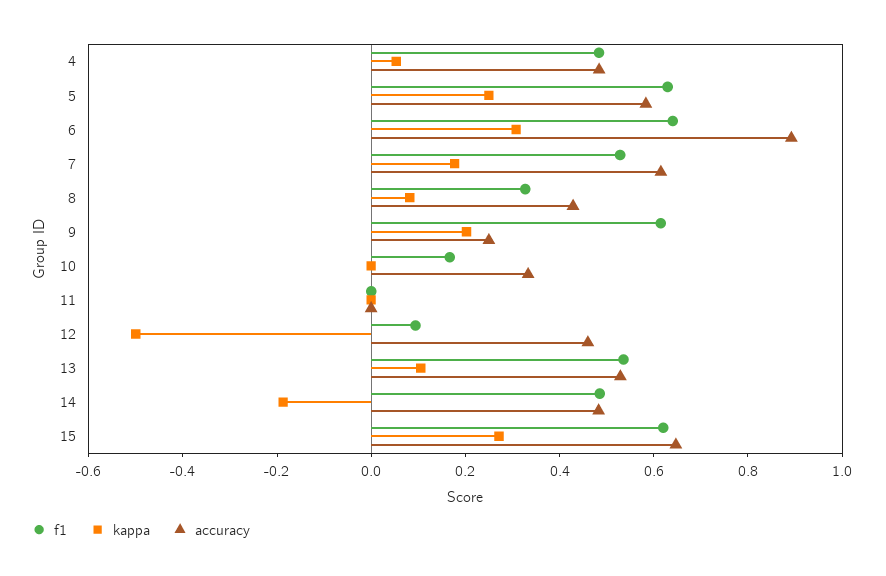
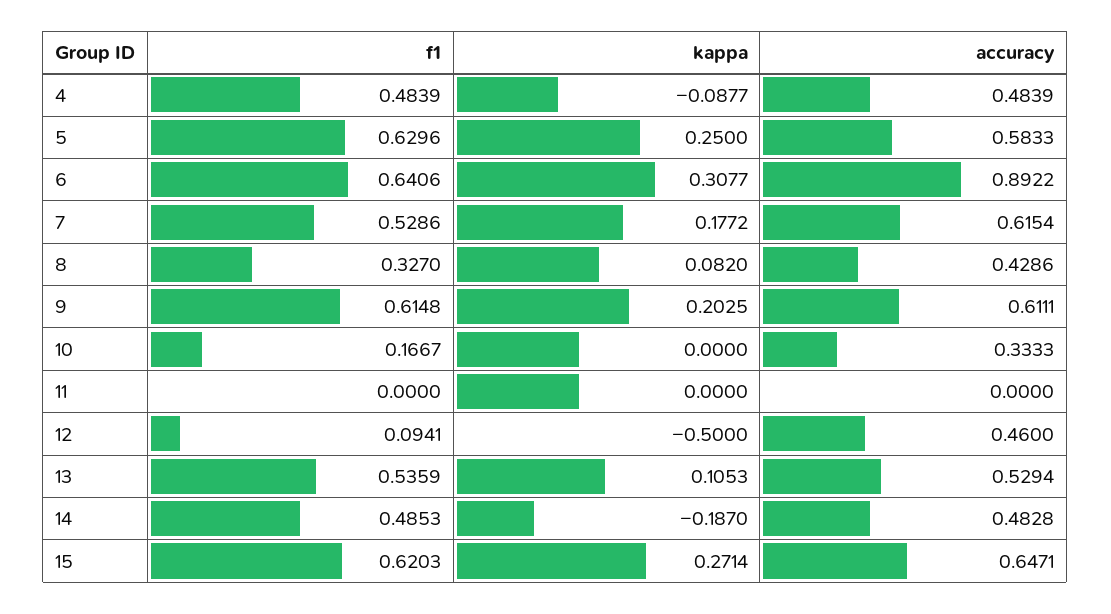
  {
    "f1": {
      "4": 0.4839,
      "5": 0.6296,
      "6": 0.6406,
      "7": 0.5286,
      "8": 0.327,
      "9": 0.6148,
      "10": 0.1667,
      "11": 0,
      "12": 0.0941,
      "13": 0.5359,
      "14": 0.4853,
      "15": 0.6203
    },
    "kappa": {
-     "4": 0.05,
+     "4": -0.0877,
      "5": 0.25,
      "6": 0.3077,
      "7": 0.1772,
      "8": 0.082,
      "9": 0.2025,
      "10": 0,
      "11": 0,
      "12": -0.5,
      "13": 0.1053,
      "14": -0.187,
      "15": 0.2714
    },
    "accuracy": {
      "4": 0.4839,
      "5": 0.5833,
      "6": 0.8922,
      "7": 0.6154,
      "8": 0.4286,
-     "9": 0.25,
+     "9": 0.6111,
      "10": 0.3333,
      "11": 0,
      "12": 0.46,
      "13": 0.5294,
      "14": 0.4828,
      "15": 0.6471
    }
  }

